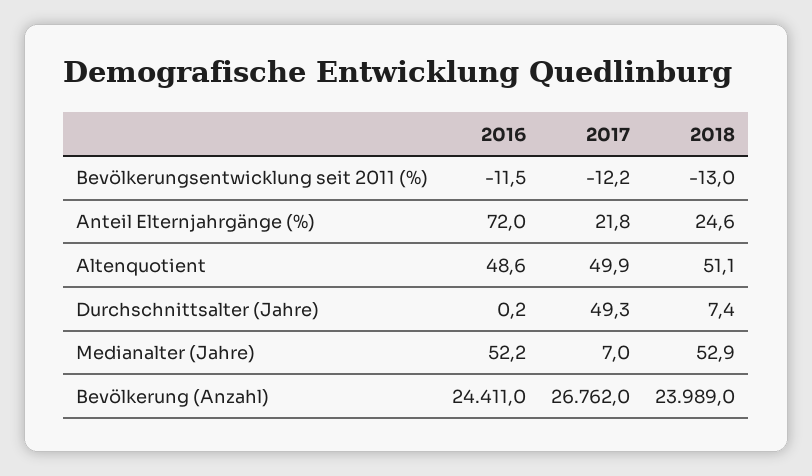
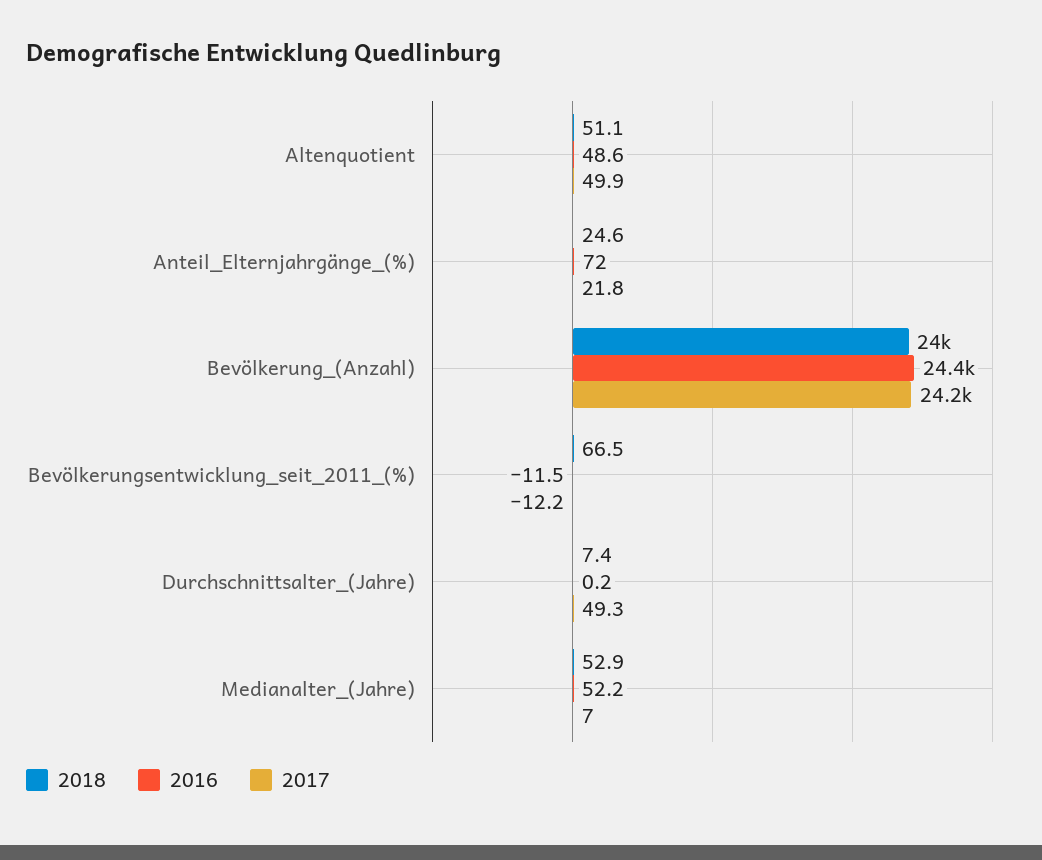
  {
    "2016": {
      "Bevölkerungsentwicklung seit 2011 (%)": -11.5,
      "Anteil Elternjahrgänge (%)": 72,
      "Altenquotient": 48.6,
      "Durchschnittsalter (Jahre)": 0.2,
      "Medianalter (Jahre)": 52.2,
      "Bevölkerung (Anzahl)": 24411
    },
    "2017": {
      "Bevölkerungsentwicklung seit 2011 (%)": -12.2,
      "Anteil Elternjahrgänge (%)": 21.8,
      "Altenquotient": 49.9,
      "Durchschnittsalter (Jahre)": 49.3,
      "Medianalter (Jahre)": 7,
-     "Bevölkerung (Anzahl)": 26762
+     "Bevölkerung (Anzahl)": 24200
    },
    "2018": {
-     "Bevölkerungsentwicklung seit 2011 (%)": -13,
+     "Bevölkerungsentwicklung seit 2011 (%)": 66.5,
      "Anteil Elternjahrgänge (%)": 24.6,
      "Altenquotient": 51.1,
      "Durchschnittsalter (Jahre)": 7.4,
      "Medianalter (Jahre)": 52.9,
      "Bevölkerung (Anzahl)": 23989
    }
  }

